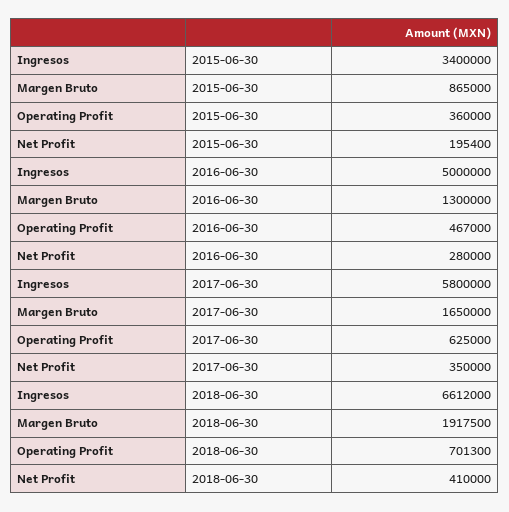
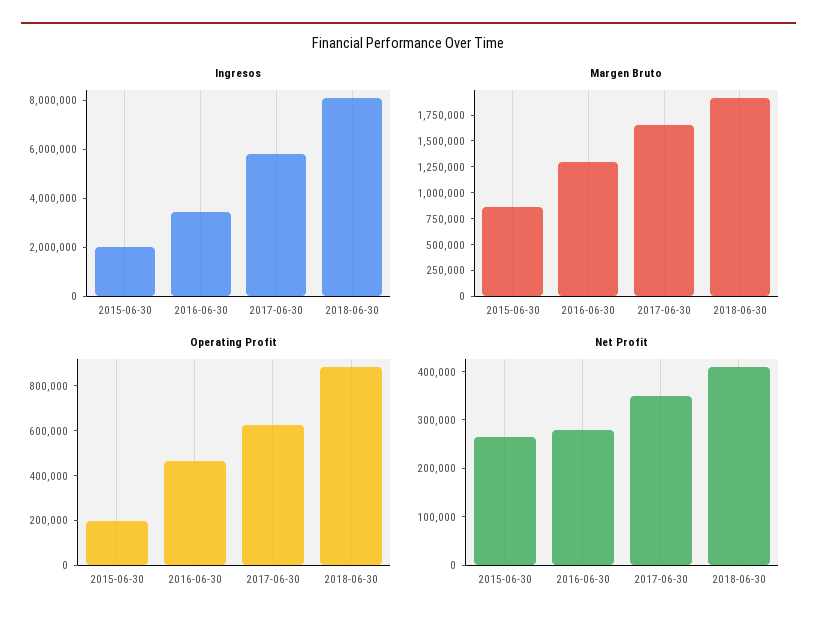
  {
    "Ingresos": {
-     "2015-06-30": 3400000,
+     "2015-06-30": 2000000,
-     "2016-06-30": 5000000,
+     "2016-06-30": 3500000,
      "2017-06-30": 5800000,
-     "2018-06-30": 6612000
+     "2018-06-30": 8000000
    },
    "Margen Bruto": {
      "2015-06-30": 865000,
      "2016-06-30": 1300000,
      "2017-06-30": 1650000,
      "2018-06-30": 1917500
    },
    "Operating Profit": {
-     "2015-06-30": 360000,
+     "2015-06-30": 200000,
      "2016-06-30": 467000,
      "2017-06-30": 625000,
-     "2018-06-30": 701300
+     "2018-06-30": 900000
    },
    "Net Profit": {
-     "2015-06-30": 195400,
+     "2015-06-30": 260000,
      "2016-06-30": 280000,
      "2017-06-30": 350000,
      "2018-06-30": 410000
    }
  }

